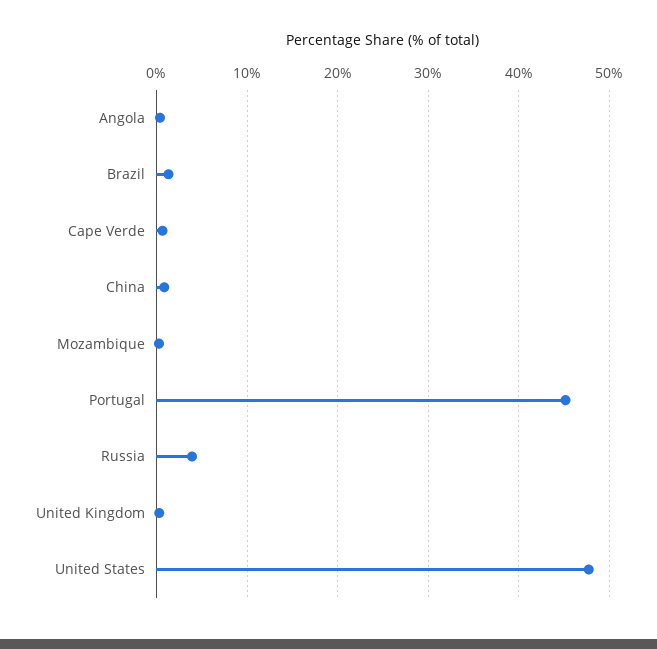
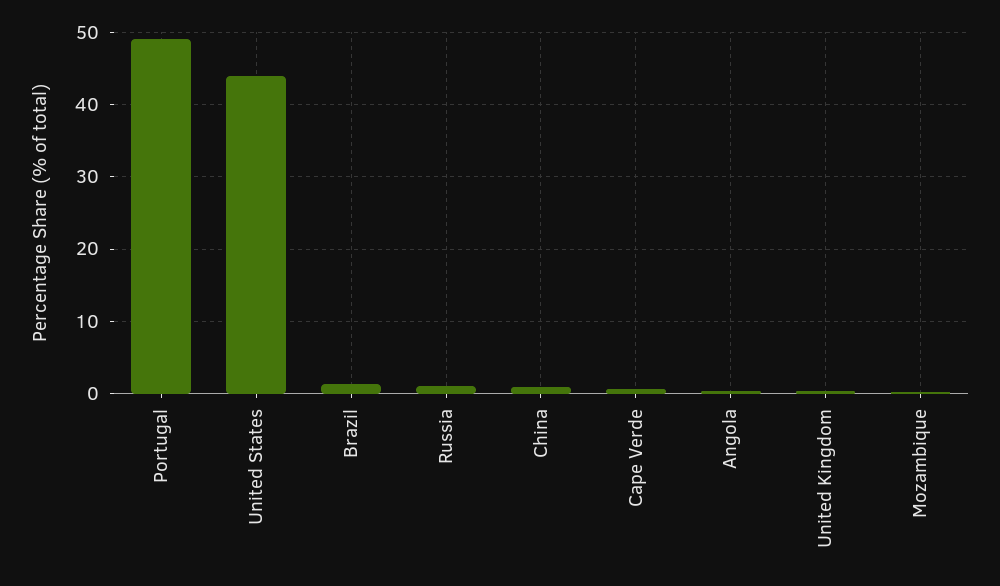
  {
    "Angola": 0,
    "Brazil": 1,
    "Cape Verde": 1,
    "China": 1,
    "Mozambique": 0,
-   "Portugal": 45,
+   "Portugal": 49,
-   "Russia": 4,
+   "Russia": 1,
    "United Kingdom": 0,
-   "United States": 48
+   "United States": 44
  }

